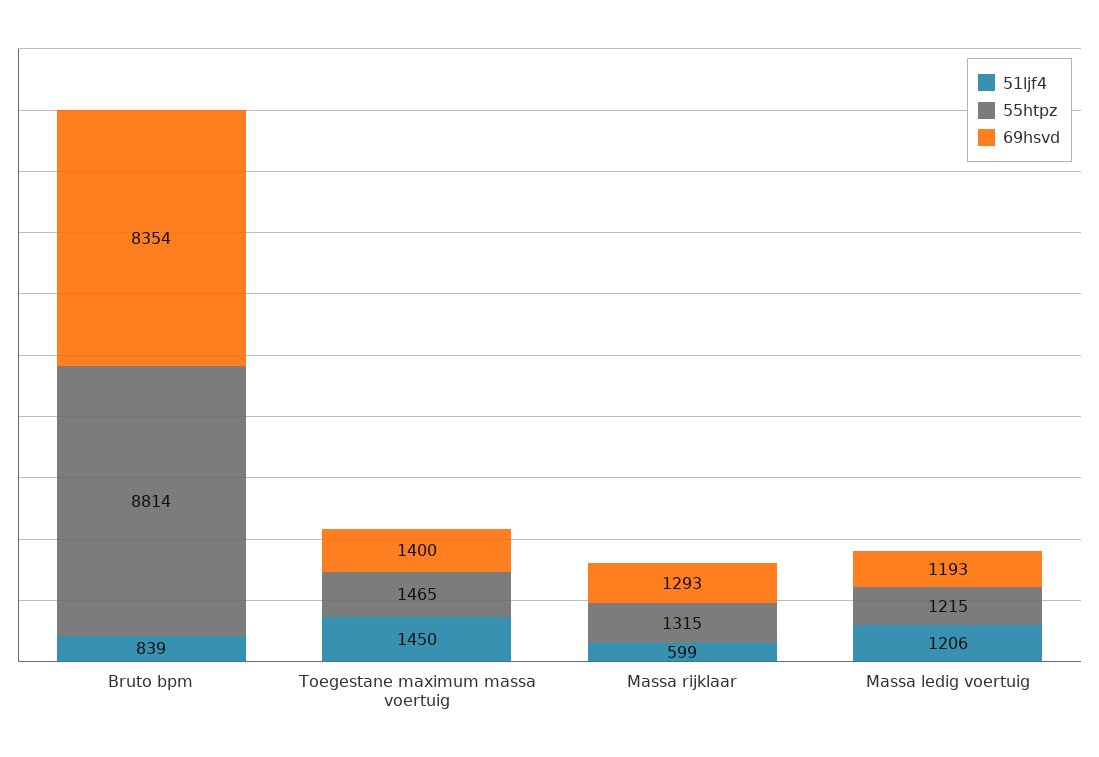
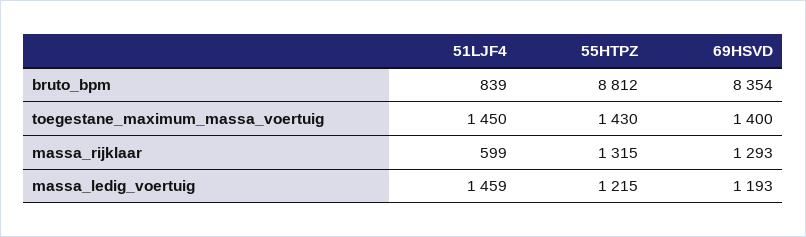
  {
    "51ljf4": {
      "Bruto bpm": 839,
      "Toegestane maximum massa voertuig": 1450,
      "Massa rijklaar": 599,
-     "Massa ledig voertuig": 1206
+     "Massa ledig voertuig": 1459
    },
    "55htpz": {
-     "Bruto bpm": 8814,
+     "Bruto bpm": 8812,
-     "Toegestane maximum massa voertuig": 1465,
+     "Toegestane maximum massa voertuig": 1430,
      "Massa rijklaar": 1315,
      "Massa ledig voertuig": 1215
    },
    "69hsvd": {
      "Bruto bpm": 8354,
      "Toegestane maximum massa voertuig": 1400,
      "Massa rijklaar": 1293,
      "Massa ledig voertuig": 1193
    }
  }

